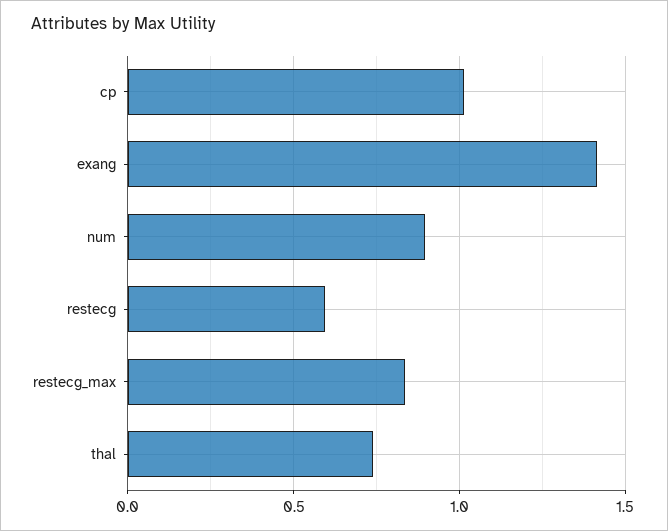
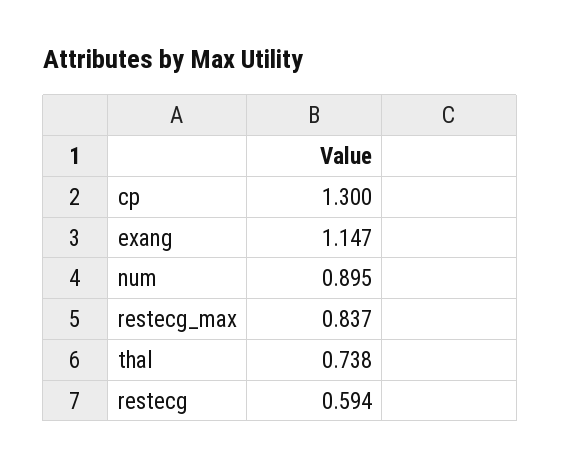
  {
-   "cp": 1,
+   "cp": 1.3,
-   "exang": 1.4,
+   "exang": 1.147,
    "num": 0.895,
    "restecg": 0.594,
    "restecg_max": 0.837,
    "thal": 0.738
  }

